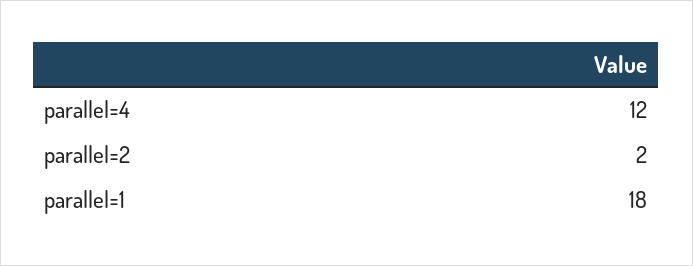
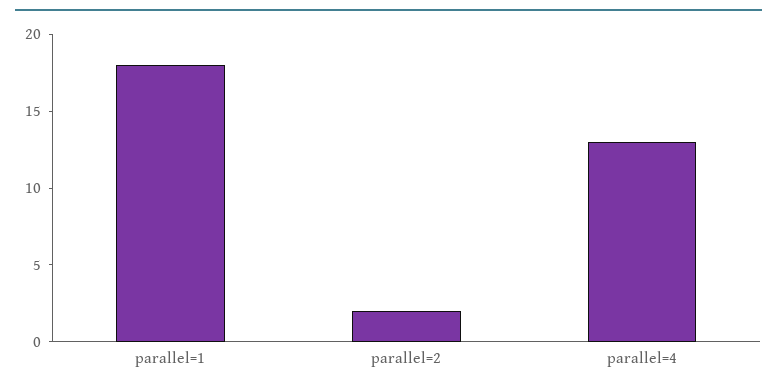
  {
-   "parallel=4": 12,
+   "parallel=4": 13,
    "parallel=2": 2,
    "parallel=1": 18
  }

